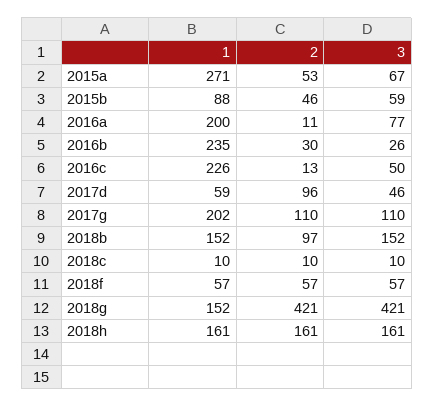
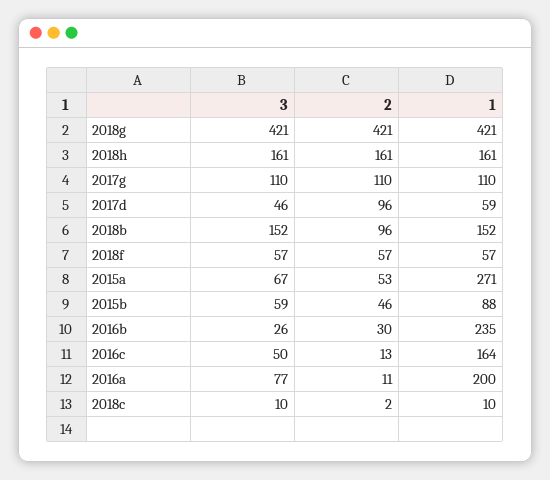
  {
    "1": {
      "2015a": 271,
      "2015b": 88,
      "2016a": 200,
      "2016b": 235,
-     "2016c": 226,
+     "2016c": 164,
      "2017d": 59,
-     "2017g": 202,
+     "2017g": 110,
      "2018b": 152,
      "2018c": 10,
      "2018f": 57,
-     "2018g": 152,
+     "2018g": 421,
      "2018h": 161
    },
    "2": {
      "2015a": 53,
      "2015b": 46,
      "2016a": 11,
      "2016b": 30,
      "2016c": 13,
      "2017d": 96,
      "2017g": 110,
-     "2018b": 97,
+     "2018b": 96,
-     "2018c": 10,
+     "2018c": 2,
      "2018f": 57,
      "2018g": 421,
      "2018h": 161
    },
    "3": {
      "2015a": 67,
      "2015b": 59,
      "2016a": 77,
      "2016b": 26,
      "2016c": 50,
      "2017d": 46,
      "2017g": 110,
      "2018b": 152,
      "2018c": 10,
      "2018f": 57,
      "2018g": 421,
      "2018h": 161
    }
  }

